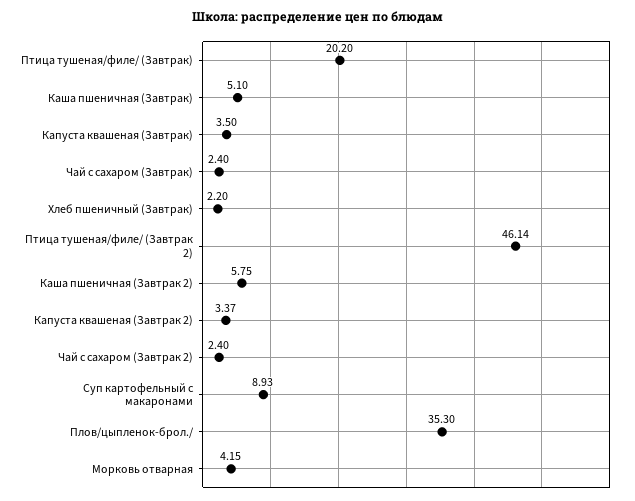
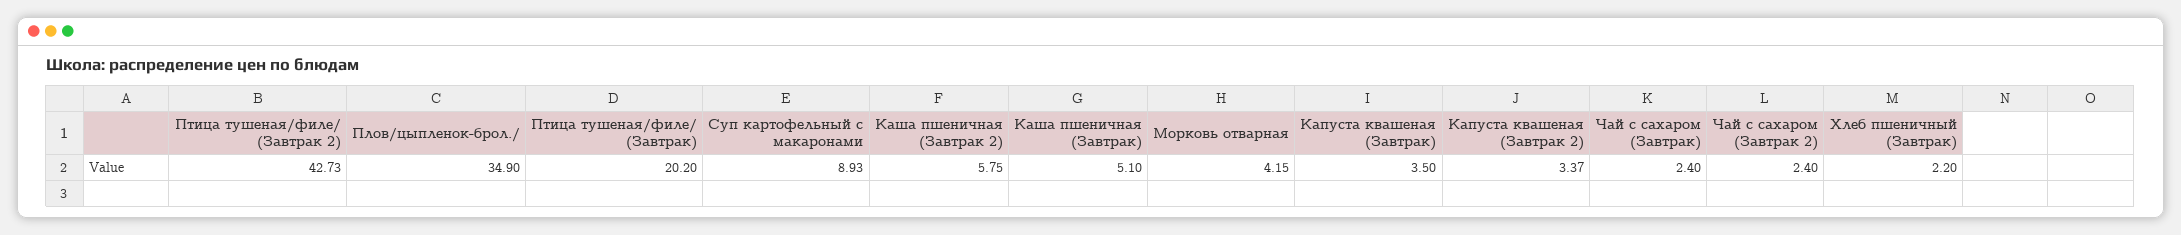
  {
    "Птица тушеная/филе/ (Завтрак)": 20.2,
    "Каша пшеничная (Завтрак)": 5.1,
    "Капуста квашеная (Завтрак)": 3.5,
    "Чай с сахаром (Завтрак)": 2.4,
    "Хлеб пшеничный (Завтрак)": 2.2,
-   "Птица тушеная/филе/ (Завтрак 2)": 46.14,
+   "Птица тушеная/филе/ (Завтрак 2)": 42.73,
    "Каша пшеничная (Завтрак 2)": 5.75,
    "Капуста квашеная (Завтрак 2)": 3.37,
    "Чай с сахаром (Завтрак 2)": 2.4,
    "Суп картофельный с макаронами": 8.93,
-   "Плов/цыпленок-брол./": 35.3,
+   "Плов/цыпленок-брол./": 34.9,
    "Морковь отварная": 4.15
  }

